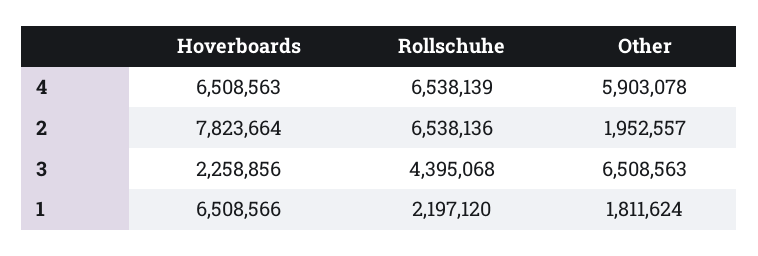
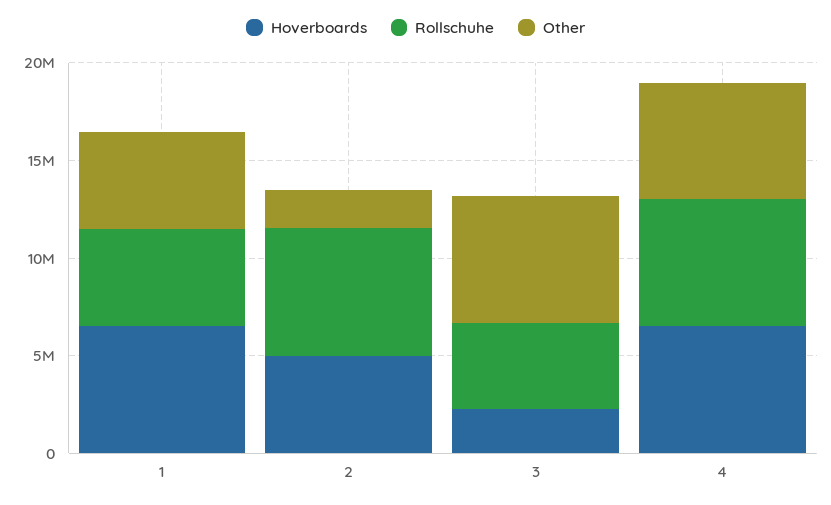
  {
    "Hoverboards": {
      "4": 6508563,
-     "2": 7823664,
+     "2": 5000000,
      "3": 2258856,
      "1": 6508566
    },
    "Rollschuhe": {
      "4": 6538139,
      "2": 6538136,
      "3": 4395068,
-     "1": 2197120
+     "1": 5000000
    },
    "Other": {
      "4": 5903078,
      "2": 1952557,
      "3": 6508563,
-     "1": 1811624
+     "1": 5000000
    }
  }

